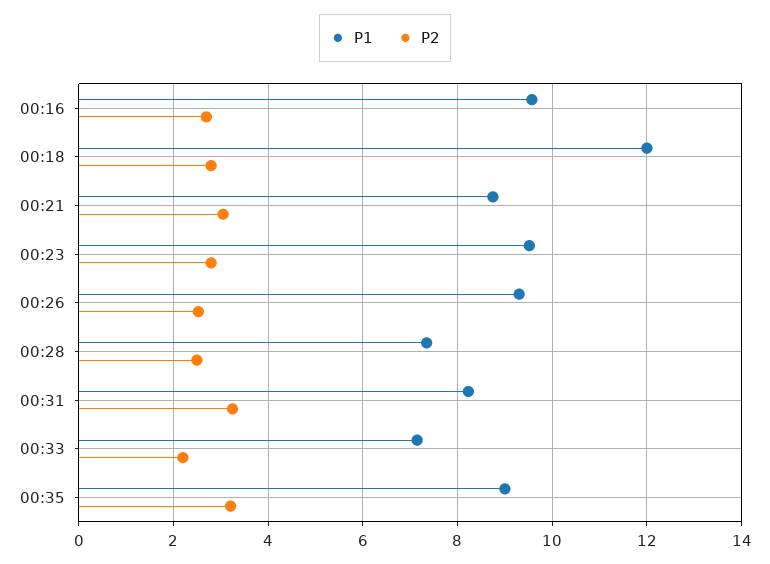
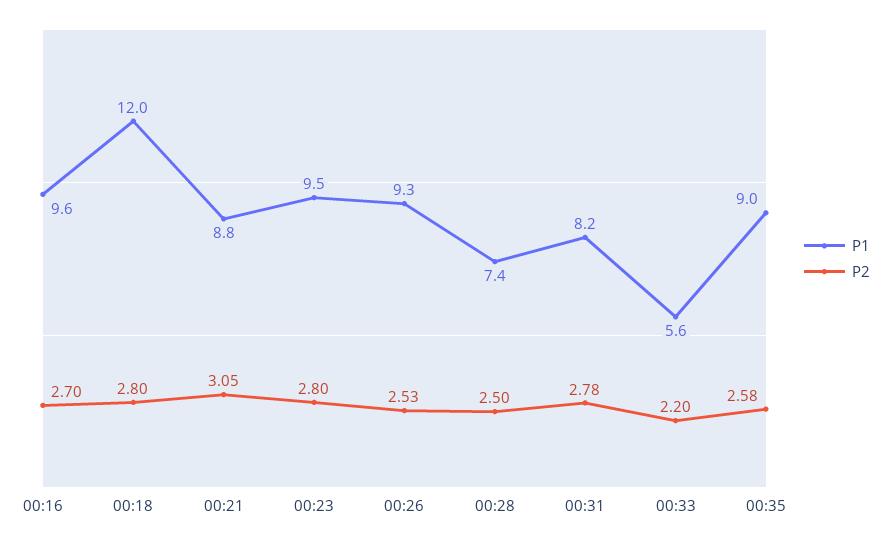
  {
    "P1": {
      "00:16": 9.6,
      "00:18": 12,
      "00:21": 8.8,
      "00:23": 9.5,
      "00:26": 9.3,
      "00:28": 7.4,
      "00:31": 8.2,
-     "00:33": 7.2,
+     "00:33": 5.6,
      "00:35": 9
    },
    "P2": {
      "00:16": 2.7,
      "00:18": 2.8,
      "00:21": 3.05,
      "00:23": 2.8,
      "00:26": 2.53,
      "00:28": 2.5,
-     "00:31": 3.2,
+     "00:31": 2.78,
      "00:33": 2.2,
-     "00:35": 3.2
+     "00:35": 2.58
    }
  }

